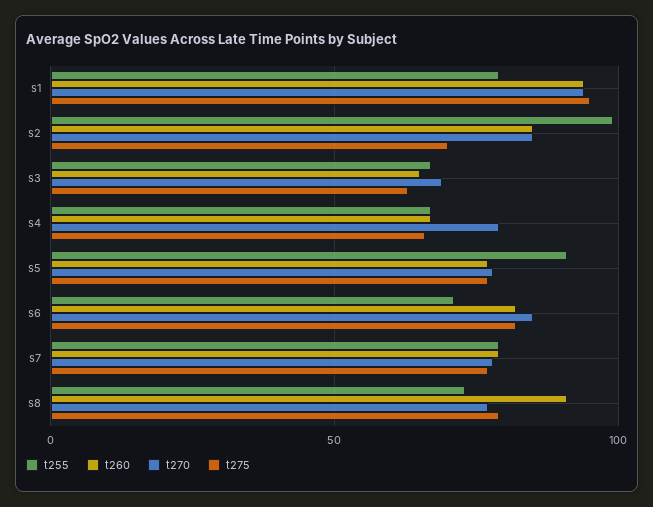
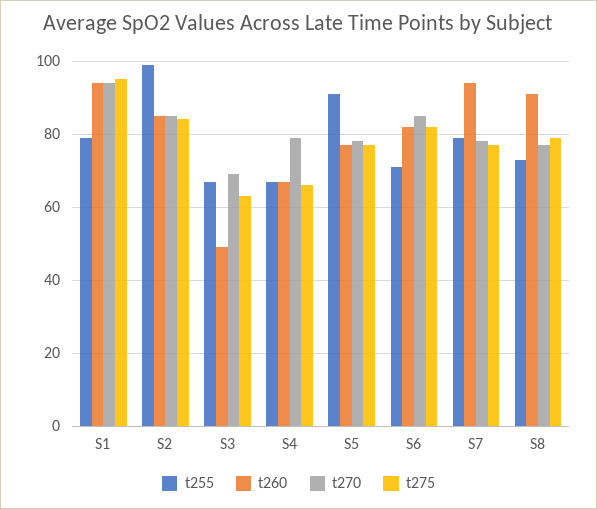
  {
    "t255": {
      "s1": 80,
      "s2": 100,
      "s3": 65,
      "s4": 65,
      "s5": 90,
      "s6": 70,
      "s7": 80,
      "s8": 75
    },
    "t260": {
      "s1": 95,
      "s2": 85,
-     "s3": 65,
+     "s3": 50,
      "s4": 65,
      "s5": 75,
      "s6": 80,
-     "s7": 80,
+     "s7": 95,
      "s8": 90
    },
    "t270": {
      "s1": 95,
      "s2": 85,
      "s3": 70,
      "s4": 80,
      "s5": 80,
      "s6": 85,
      "s7": 80,
      "s8": 75
    },
    "t275": {
      "s1": 95,
-     "s2": 70,
+     "s2": 85,
      "s3": 65,
      "s4": 65,
      "s5": 75,
      "s6": 80,
      "s7": 75,
      "s8": 80
    }
  }

